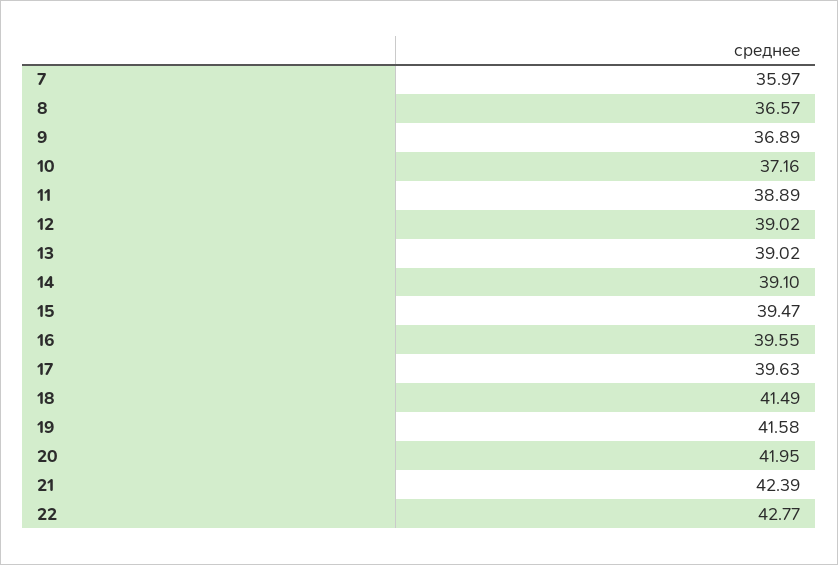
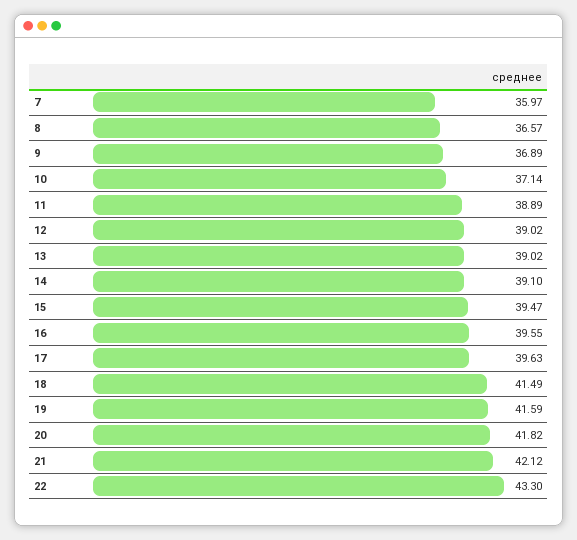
  {
    "7": 35.97,
    "8": 36.57,
    "9": 36.89,
-   "10": 37.16,
+   "10": 37.14,
    "11": 38.89,
    "12": 39.02,
    "13": 39.02,
    "14": 39.1,
    "15": 39.47,
    "16": 39.55,
    "17": 39.63,
    "18": 41.49,
-   "19": 41.58,
+   "19": 41.59,
-   "20": 41.95,
+   "20": 41.82,
-   "21": 42.39,
+   "21": 42.12,
-   "22": 42.77
+   "22": 43.3
  }

